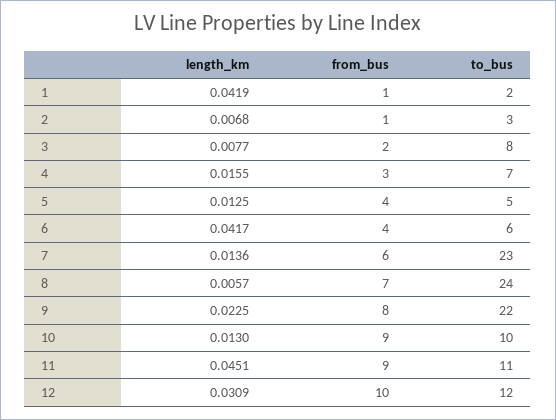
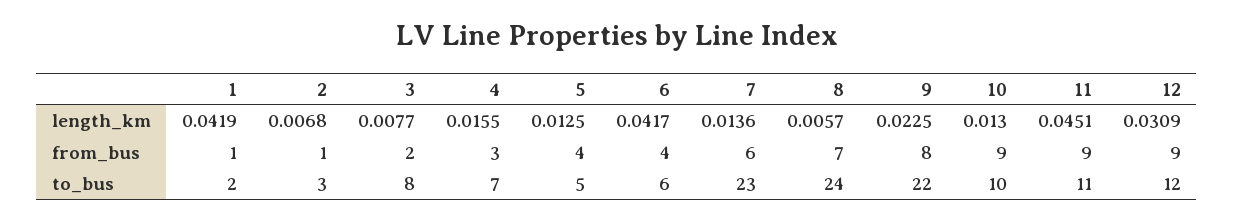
  {
    "length_km": {
      "1": 0.0419,
      "2": 0.0068,
      "3": 0.0077,
      "4": 0.0155,
      "5": 0.0125,
      "6": 0.0417,
      "7": 0.0136,
      "8": 0.0057,
      "9": 0.0225,
      "10": 0.013,
      "11": 0.0451,
      "12": 0.0309
    },
    "from_bus": {
      "1": 1,
      "2": 1,
      "3": 2,
      "4": 3,
      "5": 4,
      "6": 4,
      "7": 6,
      "8": 7,
      "9": 8,
      "10": 9,
      "11": 9,
-     "12": 10
+     "12": 9
    },
    "to_bus": {
      "1": 2,
      "2": 3,
      "3": 8,
      "4": 7,
      "5": 5,
      "6": 6,
      "7": 23,
      "8": 24,
      "9": 22,
      "10": 10,
      "11": 11,
      "12": 12
    }
  }

